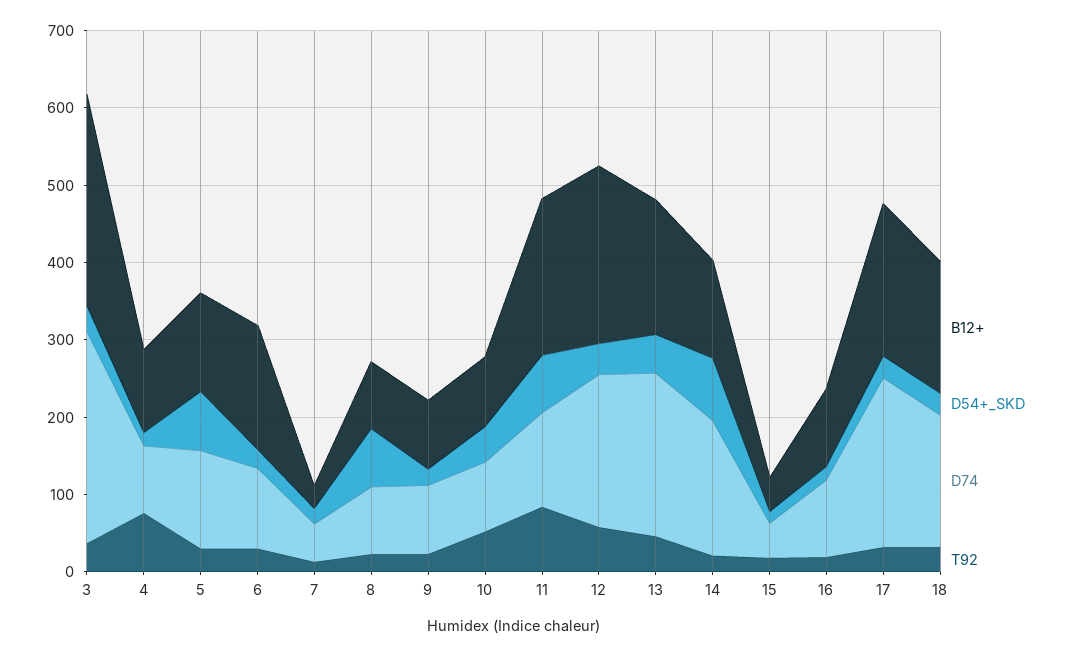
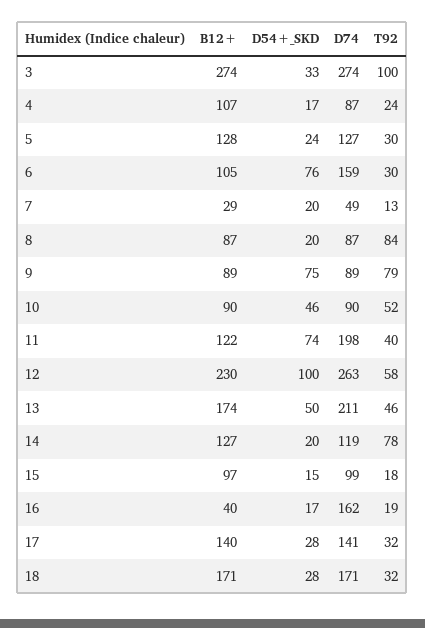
  {
    "B12+": {
      "3": 274,
      "4": 107,
      "5": 128,
-     "6": 160,
+     "6": 105,
      "7": 29,
      "8": 87,
      "9": 89,
      "10": 90,
-     "11": 200,
+     "11": 122,
      "12": 230,
      "13": 174,
      "14": 127,
-     "15": 40,
+     "15": 97,
-     "16": 100,
+     "16": 40,
-     "17": 200,
+     "17": 140,
      "18": 171
    },
    "D54+_SKD": {
      "3": 33,
      "4": 17,
-     "5": 80,
+     "5": 24,
-     "6": 20,
+     "6": 76,
      "7": 20,
-     "8": 80,
+     "8": 20,
-     "9": 20,
+     "9": 75,
      "10": 46,
      "11": 74,
-     "12": 40,
+     "12": 100,
      "13": 50,
-     "14": 80,
+     "14": 20,
      "15": 15,
      "16": 17,
      "17": 28,
      "18": 28
    },
    "D74": {
      "3": 274,
      "4": 87,
      "5": 127,
-     "6": 100,
+     "6": 159,
      "7": 49,
      "8": 87,
      "9": 89,
      "10": 90,
-     "11": 120,
+     "11": 198,
-     "12": 200,
+     "12": 263,
      "13": 211,
-     "14": 180,
+     "14": 119,
-     "15": 40,
+     "15": 99,
-     "16": 100,
+     "16": 162,
-     "17": 220,
+     "17": 141,
      "18": 171
    },
    "T92": {
-     "3": 40,
+     "3": 100,
-     "4": 80,
+     "4": 24,
      "5": 30,
      "6": 30,
      "7": 13,
-     "8": 20,
+     "8": 84,
-     "9": 20,
+     "9": 79,
      "10": 52,
-     "11": 80,
+     "11": 40,
      "12": 58,
      "13": 46,
-     "14": 20,
+     "14": 78,
      "15": 18,
      "16": 19,
      "17": 32,
      "18": 32
    }
  }

